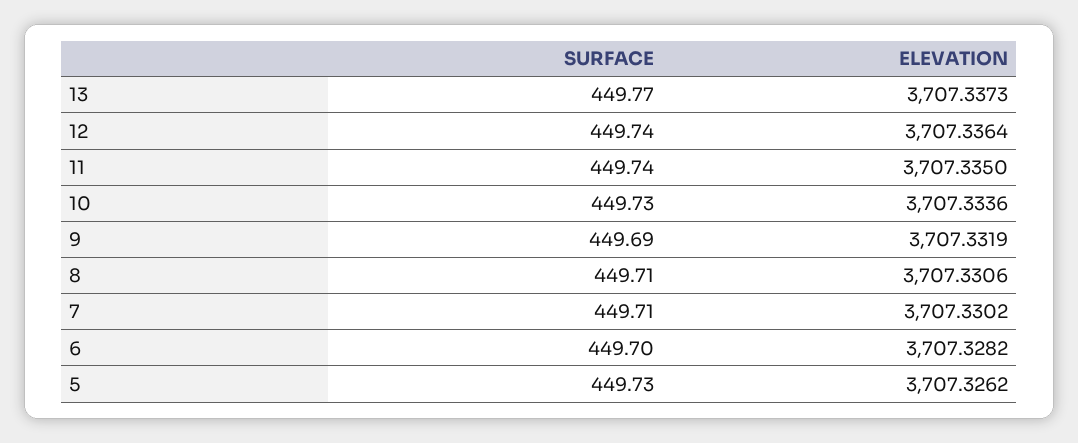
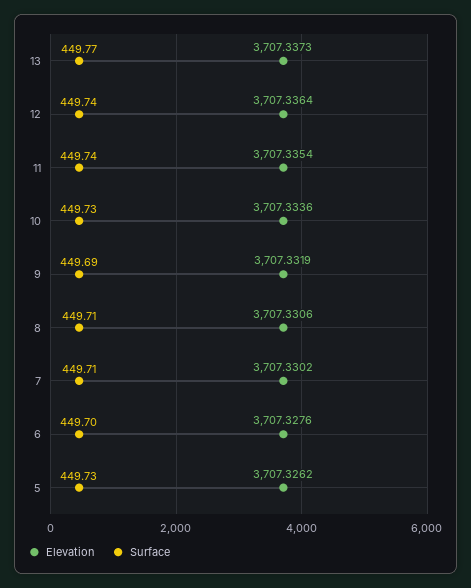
  {
    "SURFACE": {
      "13": 449.77,
      "12": 449.74,
      "11": 449.74,
      "10": 449.73,
      "9": 449.69,
      "8": 449.71,
      "7": 449.71,
      "6": 449.7,
      "5": 449.73
    },
    "ELEVATION": {
      "13": 3707.3373,
      "12": 3707.3364,
-     "11": 3707.335,
+     "11": 3707.3354,
      "10": 3707.3336,
      "9": 3707.3319,
      "8": 3707.3306,
      "7": 3707.3302,
-     "6": 3707.3282,
+     "6": 3707.3276,
      "5": 3707.3262
    }
  }

